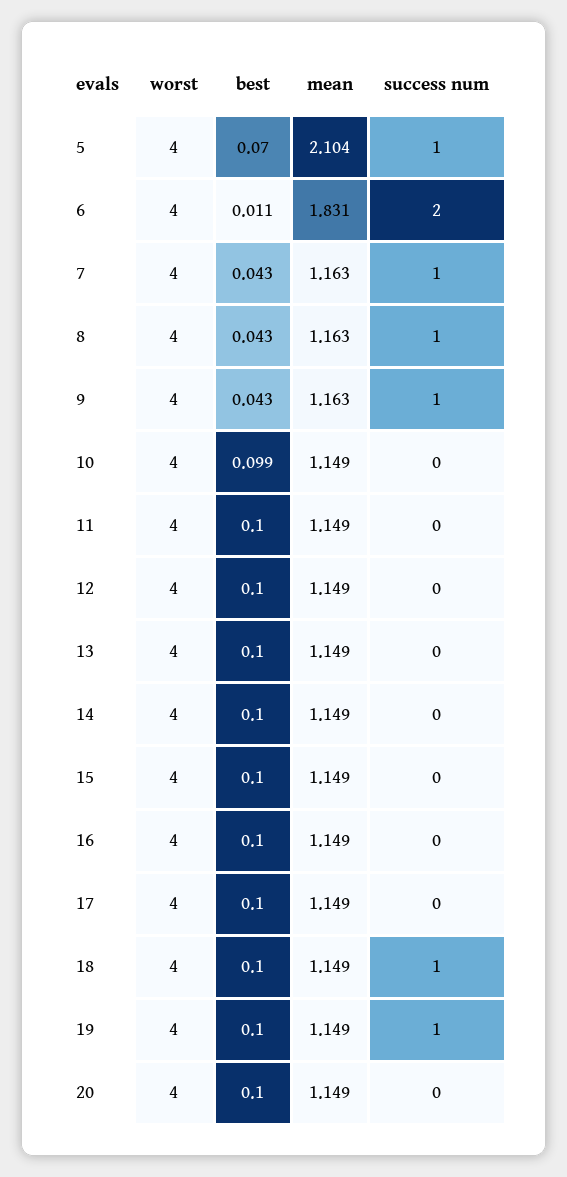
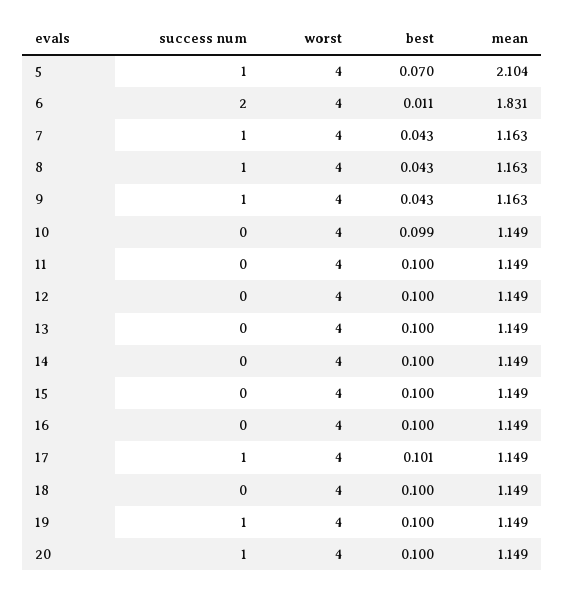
  {
    "worst": {
      "5": 4,
      "6": 4,
      "7": 4,
      "8": 4,
      "9": 4,
      "10": 4,
      "11": 4,
      "12": 4,
      "13": 4,
      "14": 4,
      "15": 4,
      "16": 4,
      "17": 4,
      "18": 4,
      "19": 4,
      "20": 4
    },
    "best": {
      "5": 0.07,
      "6": 0.011,
      "7": 0.043,
      "8": 0.043,
      "9": 0.043,
      "10": 0.099,
      "11": 0.1,
      "12": 0.1,
      "13": 0.1,
      "14": 0.1,
      "15": 0.1,
      "16": 0.1,
-     "17": 0.1,
+     "17": 0.101,
      "18": 0.1,
      "19": 0.1,
      "20": 0.1
    },
    "mean": {
      "5": 2.104,
      "6": 1.831,
      "7": 1.163,
      "8": 1.163,
      "9": 1.163,
      "10": 1.149,
      "11": 1.149,
      "12": 1.149,
      "13": 1.149,
      "14": 1.149,
      "15": 1.149,
      "16": 1.149,
      "17": 1.149,
      "18": 1.149,
      "19": 1.149,
      "20": 1.149
    },
    "success num": {
      "5": 1,
      "6": 2,
      "7": 1,
      "8": 1,
      "9": 1,
      "10": 0,
      "11": 0,
      "12": 0,
      "13": 0,
      "14": 0,
      "15": 0,
      "16": 0,
-     "17": 0,
+     "17": 1,
-     "18": 1,
+     "18": 0,
      "19": 1,
-     "20": 0
+     "20": 1
    }
  }

